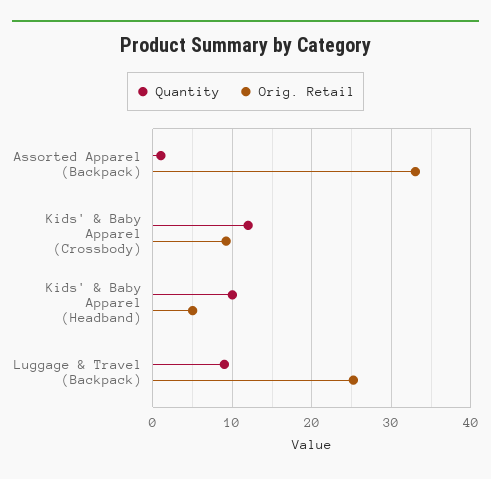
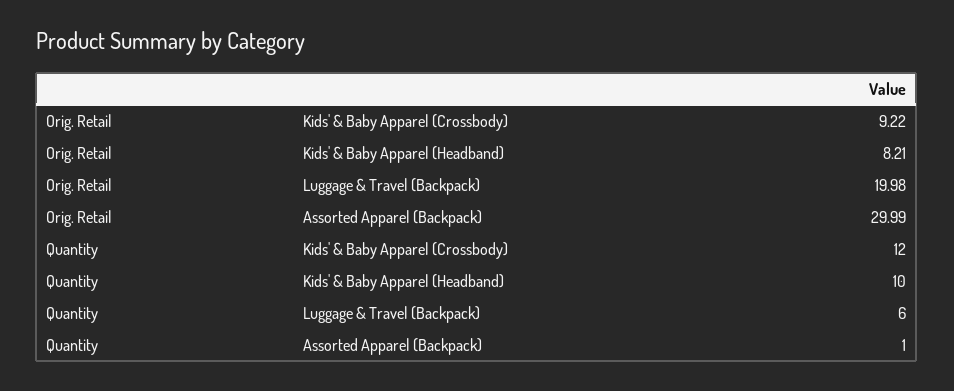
  {
    "Quantity": {
      "Assorted Apparel (Backpack)": 1,
      "Kids' & Baby Apparel (Crossbody)": 12,
      "Kids' & Baby Apparel (Headband)": 10,
-     "Luggage & Travel (Backpack)": 9
+     "Luggage & Travel (Backpack)": 6
    },
    "Orig. Retail": {
-     "Assorted Apparel (Backpack)": 33,
+     "Assorted Apparel (Backpack)": 29.99,
      "Kids' & Baby Apparel (Crossbody)": 9.22,
-     "Kids' & Baby Apparel (Headband)": 5,
+     "Kids' & Baby Apparel (Headband)": 8.21,
-     "Luggage & Travel (Backpack)": 25
+     "Luggage & Travel (Backpack)": 19.98
    }
  }

